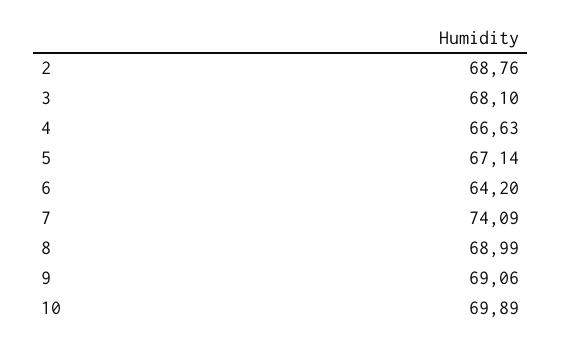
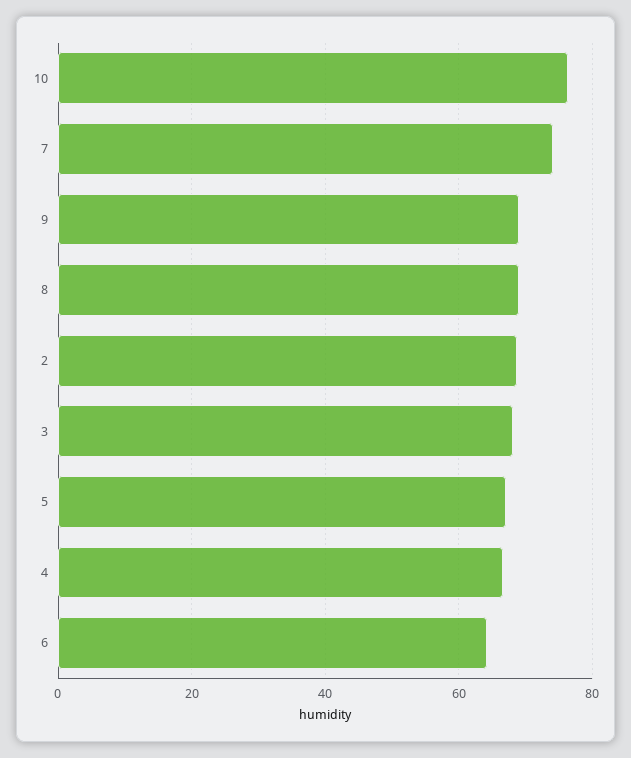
  {
    "2": 68.76,
    "3": 68.1,
    "4": 66.63,
    "5": 67.14,
    "6": 64.2,
    "7": 74.09,
    "8": 68.99,
    "9": 69.06,
-   "10": 69.89
+   "10": 76
  }

